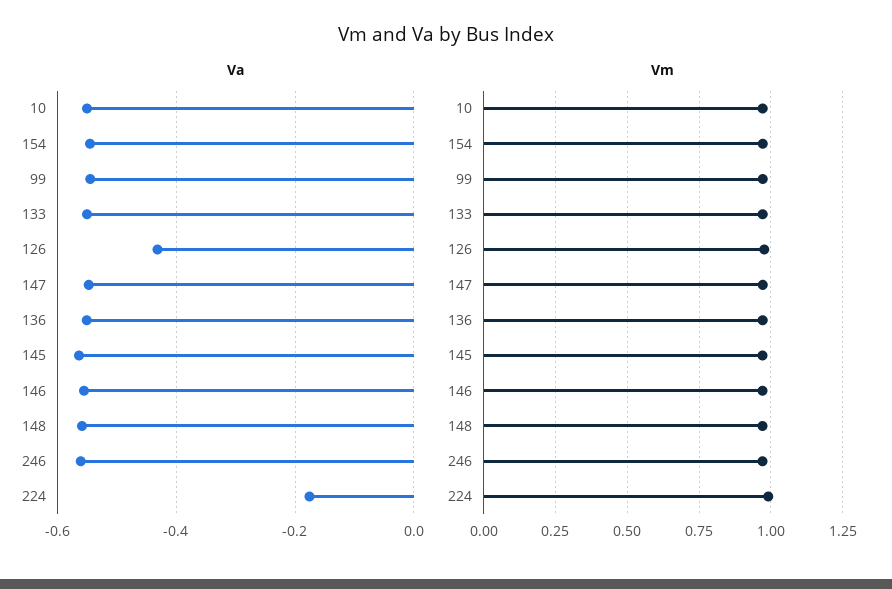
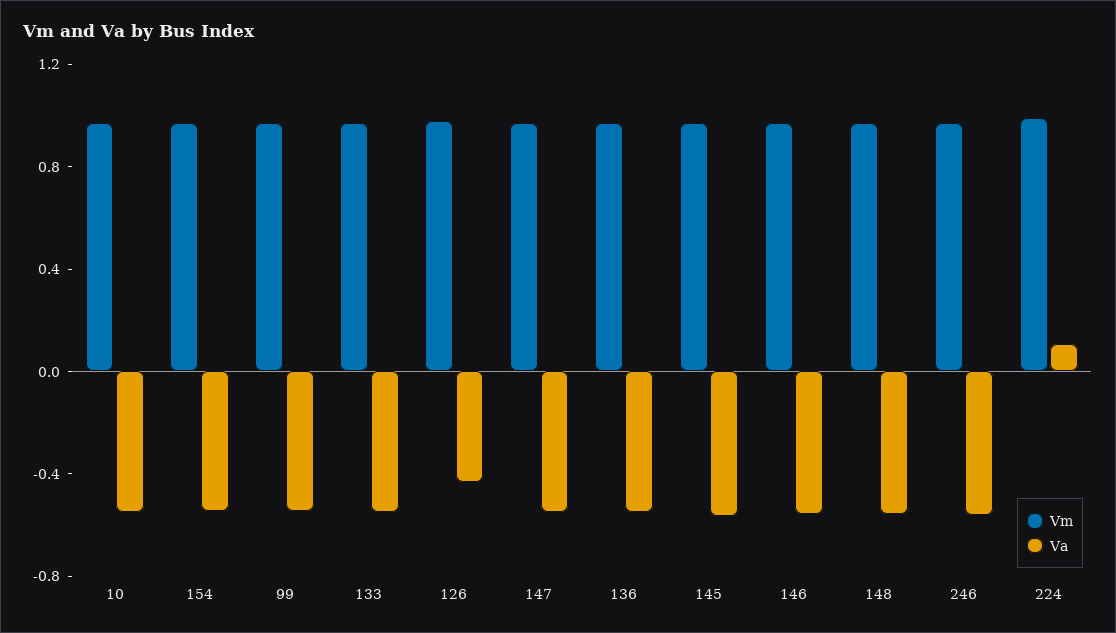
  {
    "Va": {
      "10": -0.56,
      "154": -0.54,
      "99": -0.54,
      "133": -0.56,
      "126": -0.44,
      "147": -0.54,
      "136": -0.56,
      "145": -0.56,
      "146": -0.56,
      "148": -0.56,
      "246": -0.56,
-     "224": -0.18
+     "224": 0.1
    },
    "Vm": {
      "10": 0.975,
      "154": 0.975,
      "99": 0.975,
      "133": 0.975,
      "126": 0.975,
      "147": 0.975,
      "136": 0.975,
      "145": 0.975,
      "146": 0.975,
      "148": 0.975,
      "246": 0.975,
      "224": 1
    }
  }

